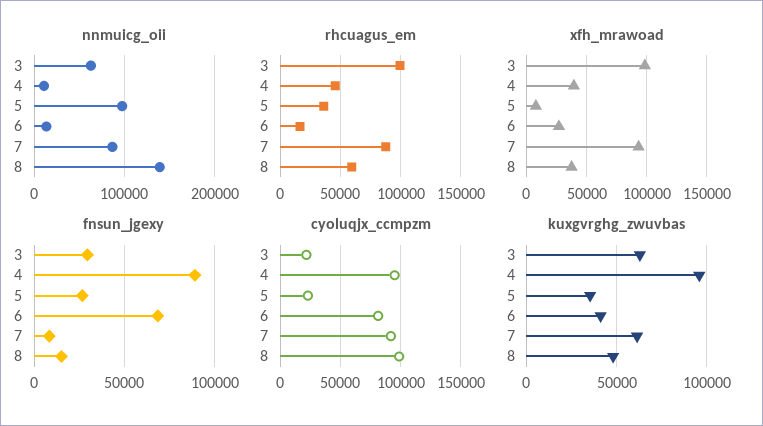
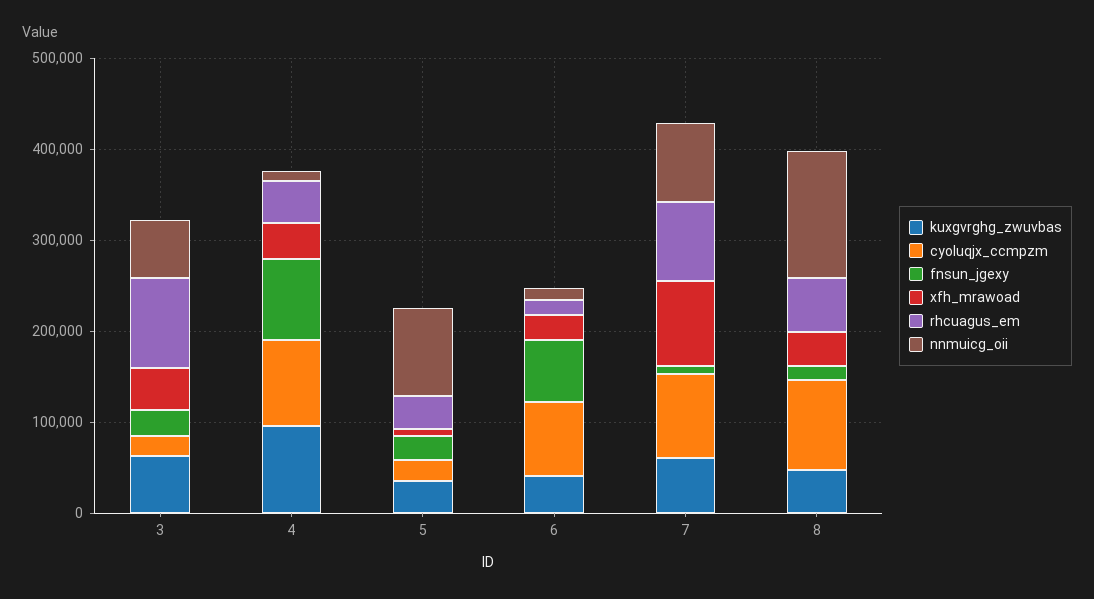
  {
    "nnmuicg_oii": {
      "3": 60000,
      "4": 10000,
      "5": 100000,
      "6": 10000,
      "7": 90000,
      "8": 140000
    },
    "rhcuagus_em": {
      "3": 100000,
      "4": 45000,
      "5": 35000,
      "6": 15000,
      "7": 90000,
      "8": 60000
    },
    "xfh_mrawoad": {
-     "3": 100000,
+     "3": 40000,
      "4": 40000,
      "5": 10000,
      "6": 25000,
      "7": 95000,
      "8": 40000
    },
    "fnsun_jgexy": {
      "3": 30000,
      "4": 90000,
      "5": 25000,
      "6": 70000,
      "7": 10000,
      "8": 15000
    },
    "cyoluqjx_ccmpzm": {
      "3": 20000,
      "4": 95000,
      "5": 25000,
      "6": 80000,
      "7": 90000,
      "8": 100000
    },
    "kuxgvrghg_zwuvbas": {
      "3": 65000,
      "4": 95000,
      "5": 35000,
      "6": 40000,
      "7": 60000,
      "8": 50000
    }
  }

